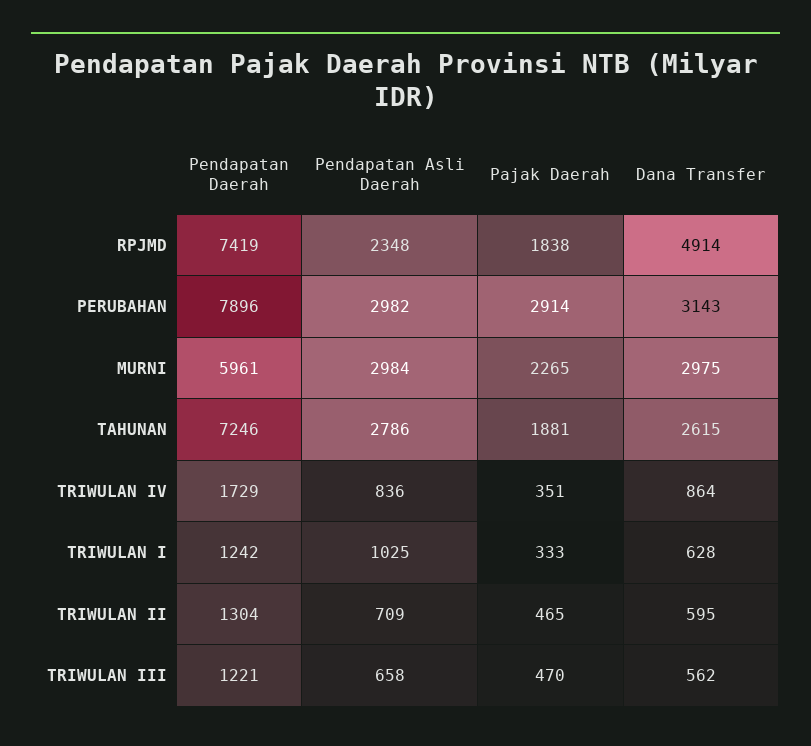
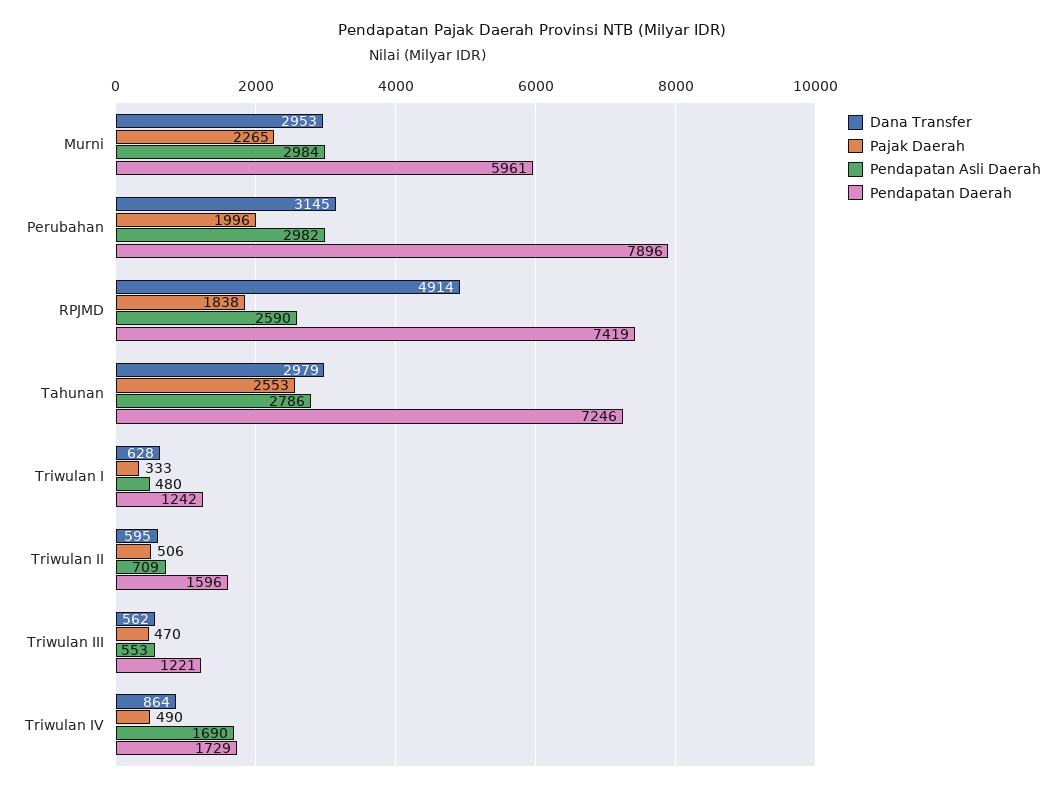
  {
    "Pendapatan Daerah": {
      "RPJMD": 7419,
      "PERUBAHAN": 7896,
      "MURNI": 5961,
      "TAHUNAN": 7246,
      "TRIWULAN IV": 1729,
      "TRIWULAN I": 1242,
-     "TRIWULAN II": 1304,
+     "TRIWULAN II": 1596,
      "TRIWULAN III": 1221
    },
    "Pendapatan Asli Daerah": {
-     "RPJMD": 2348,
+     "RPJMD": 2590,
      "PERUBAHAN": 2982,
      "MURNI": 2984,
      "TAHUNAN": 2786,
-     "TRIWULAN IV": 836,
+     "TRIWULAN IV": 1690,
-     "TRIWULAN I": 1025,
+     "TRIWULAN I": 480,
      "TRIWULAN II": 709,
-     "TRIWULAN III": 658
+     "TRIWULAN III": 553
    },
    "Pajak Daerah": {
      "RPJMD": 1838,
-     "PERUBAHAN": 2914,
+     "PERUBAHAN": 1996,
      "MURNI": 2265,
-     "TAHUNAN": 1881,
+     "TAHUNAN": 2553,
-     "TRIWULAN IV": 351,
+     "TRIWULAN IV": 490,
      "TRIWULAN I": 333,
-     "TRIWULAN II": 465,
+     "TRIWULAN II": 506,
      "TRIWULAN III": 470
    },
    "Dana Transfer": {
      "RPJMD": 4914,
-     "PERUBAHAN": 3143,
+     "PERUBAHAN": 3145,
-     "MURNI": 2975,
+     "MURNI": 2953,
-     "TAHUNAN": 2615,
+     "TAHUNAN": 2979,
      "TRIWULAN IV": 864,
      "TRIWULAN I": 628,
      "TRIWULAN II": 595,
      "TRIWULAN III": 562
    }
  }

